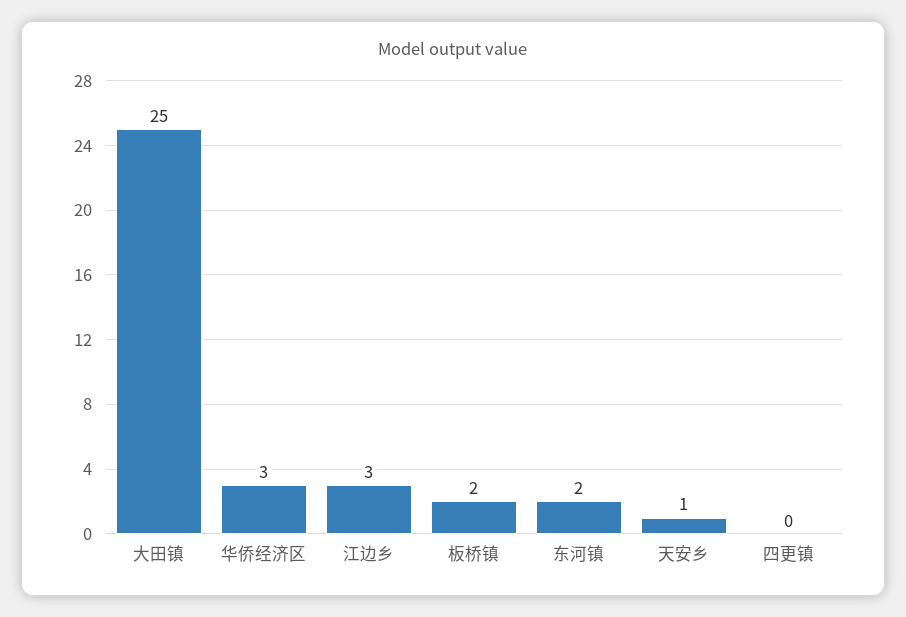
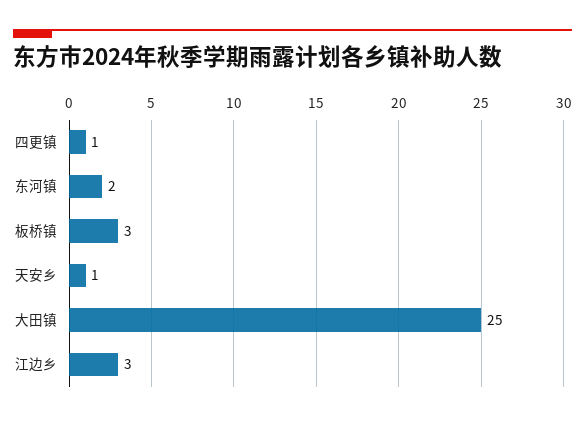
  {
    "大田镇": 25,
-   "华侨经济区": 3,
    "江边乡": 3,
-   "板桥镇": 2,
+   "板桥镇": 3,
    "东河镇": 2,
    "天安乡": 1,
-   "四更镇": 0
+   "四更镇": 1
  }

